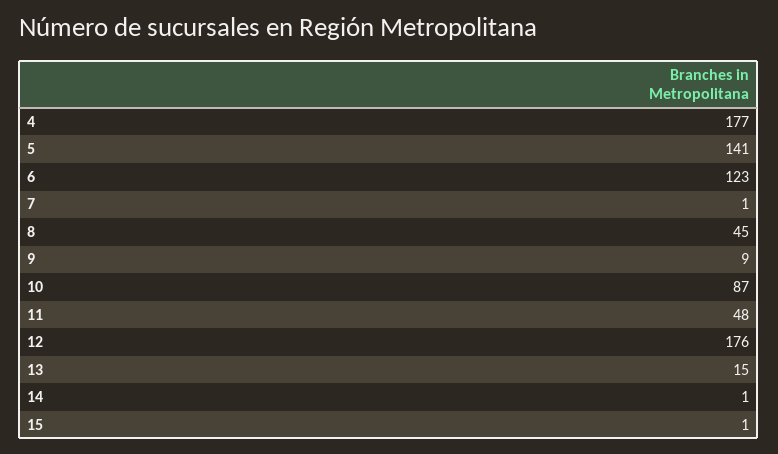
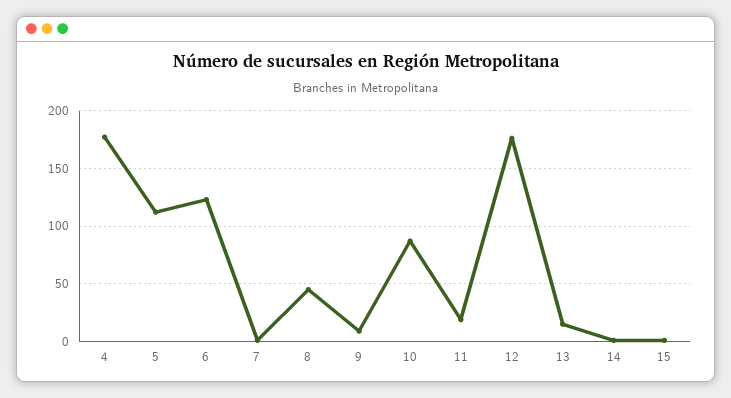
  {
    "4": 177,
-   "5": 141,
+   "5": 110,
    "6": 123,
    "7": 1,
    "8": 45,
    "9": 9,
    "10": 87,
-   "11": 48,
+   "11": 20,
    "12": 176,
    "13": 15,
    "14": 1,
    "15": 1
  }

